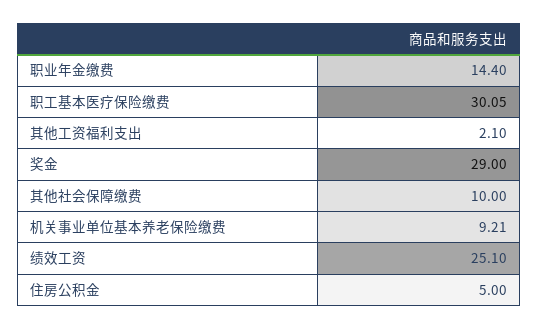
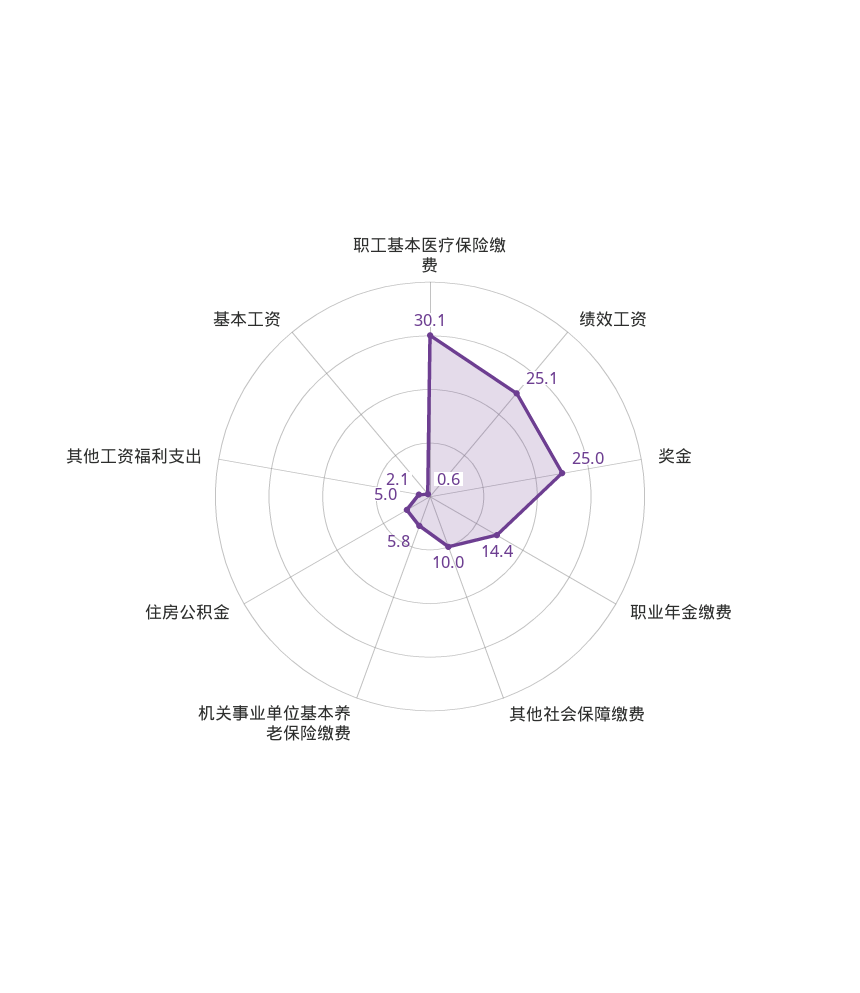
  {
    "职业年金缴费": 14.4,
    "职工基本医疗保险缴费": 30.05,
    "其他工资福利支出": 2.1,
-   "奖金": 29,
+   "奖金": 25,
    "其他社会保障缴费": 10,
-   "机关事业单位基本养老保险缴费": 9.21,
+   "机关事业单位基本养老保险缴费": 5.8,
    "绩效工资": 25.1,
-   "住房公积金": 5
+   "住房公积金": 5,
+   "基本工资": 0.6
  }

